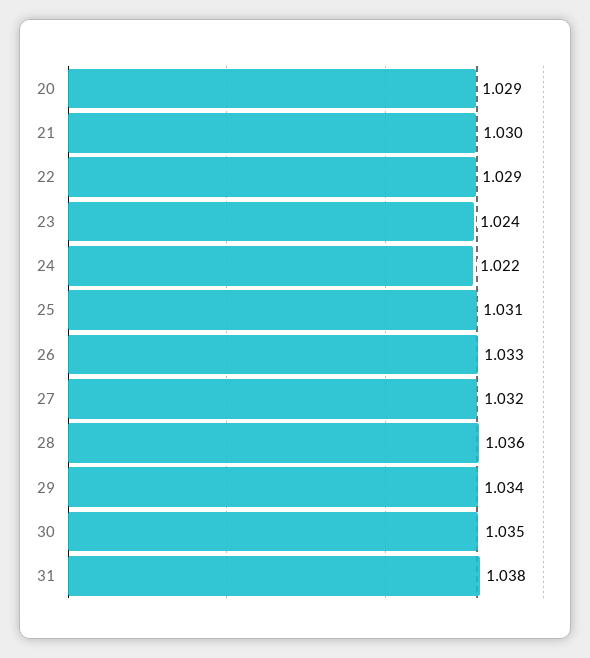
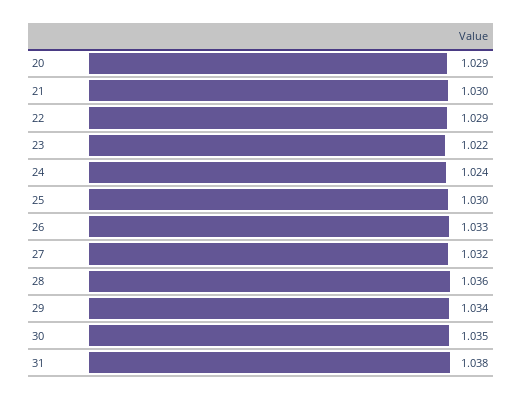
  {
    "20": 1.029,
    "21": 1.03,
    "22": 1.029,
-   "23": 1.024,
+   "23": 1.022,
-   "24": 1.022,
+   "24": 1.024,
-   "25": 1.031,
+   "25": 1.03,
    "26": 1.033,
    "27": 1.032,
    "28": 1.036,
    "29": 1.034,
    "30": 1.035,
    "31": 1.038
  }

